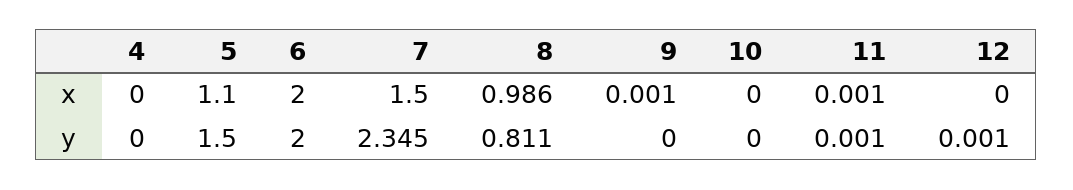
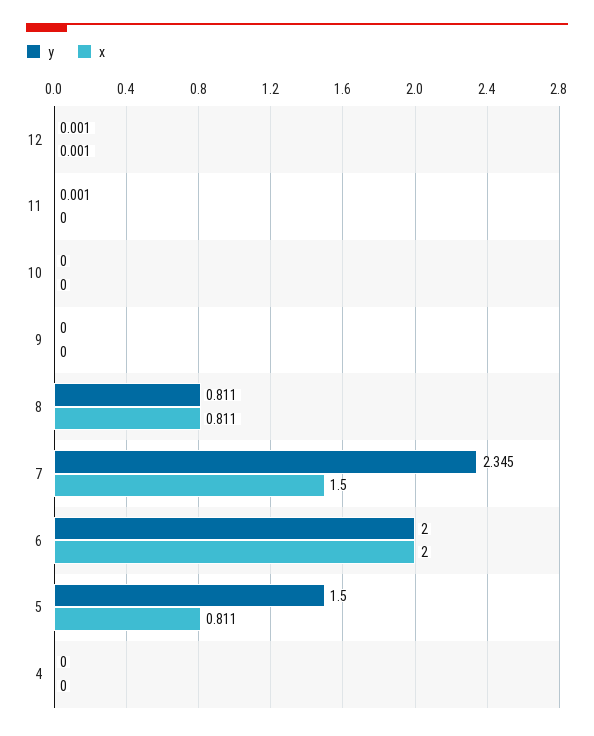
  {
    "x": {
      "4": 0,
-     "5": 1.1,
+     "5": 0.811,
      "6": 2,
      "7": 1.5,
-     "8": 0.986,
+     "8": 0.811,
-     "9": 0.001,
+     "9": 0,
      "10": 0,
-     "11": 0.001,
+     "11": 0,
-     "12": 0
+     "12": 0.001
    },
    "y": {
      "4": 0,
      "5": 1.5,
      "6": 2,
      "7": 2.345,
      "8": 0.811,
      "9": 0,
      "10": 0,
      "11": 0.001,
      "12": 0.001
    }
  }

